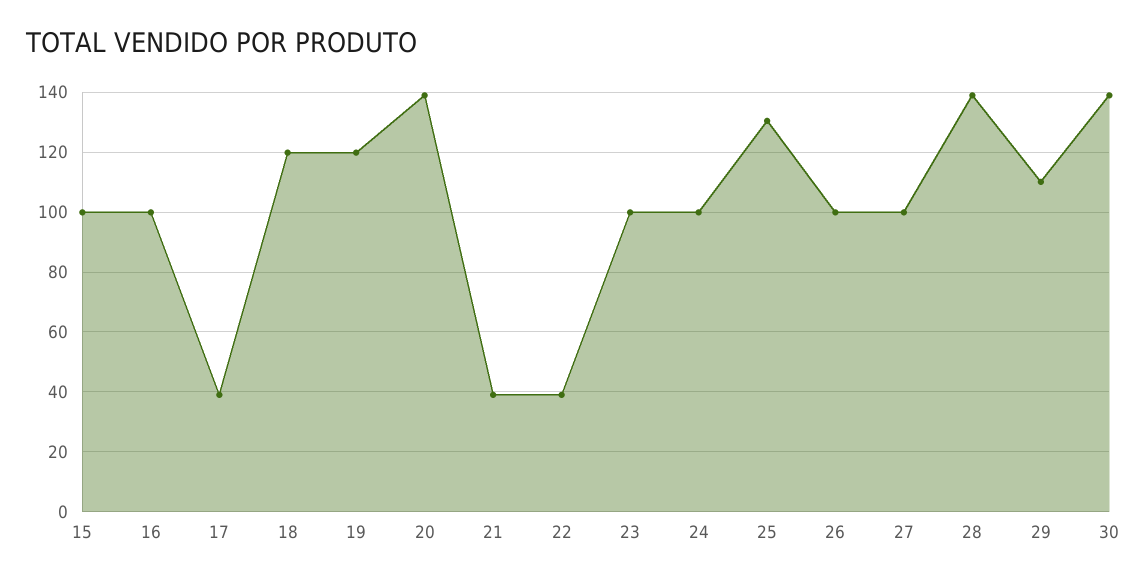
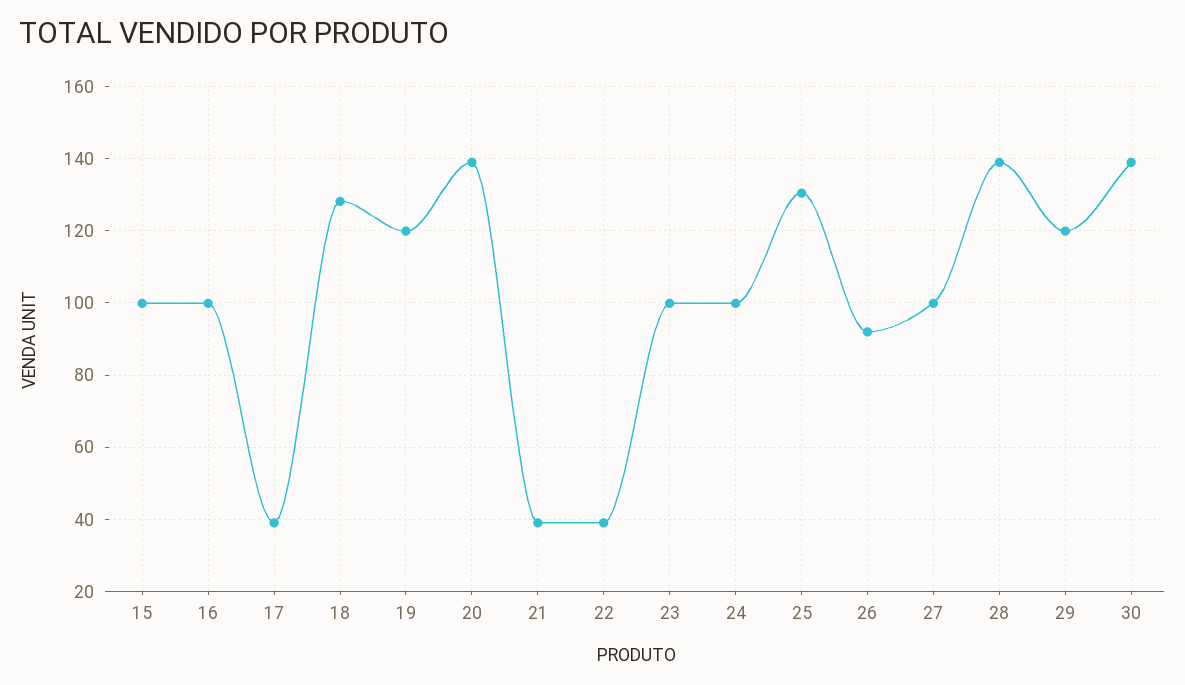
  {
    "15": 100,
    "16": 100,
    "17": 40,
-   "18": 120,
+   "18": 128,
    "19": 120,
    "20": 140,
    "21": 40,
    "22": 40,
    "23": 100,
    "24": 100,
    "25": 130,
-   "26": 100,
+   "26": 92,
    "27": 100,
    "28": 140,
-   "29": 110,
+   "29": 120,
    "30": 140
  }

